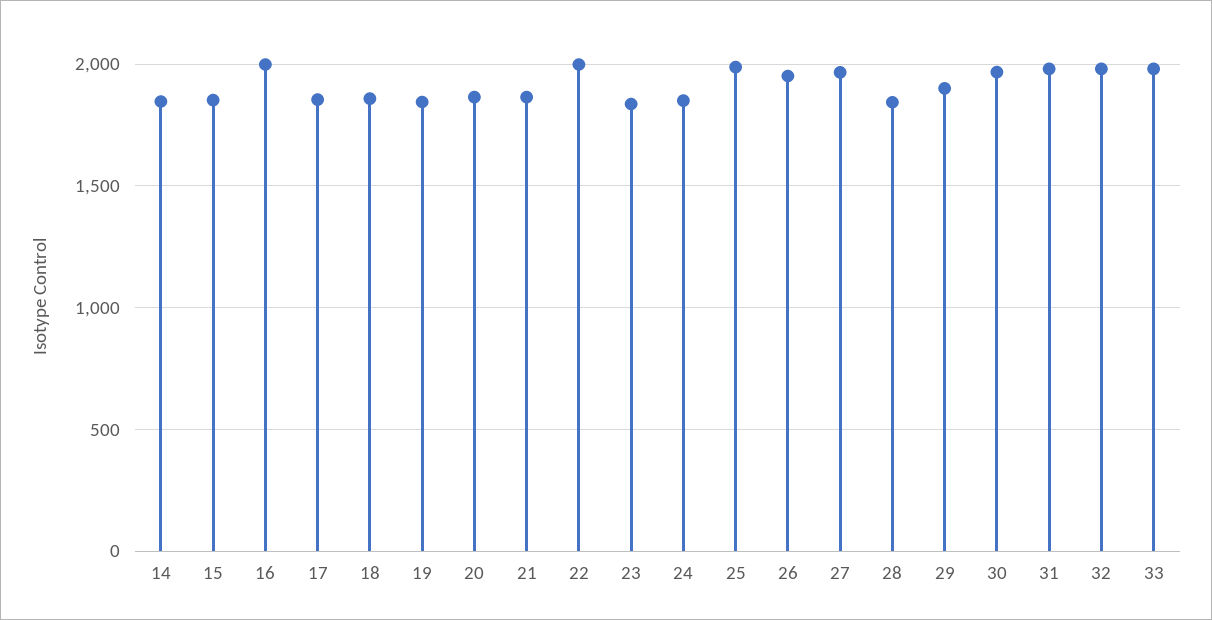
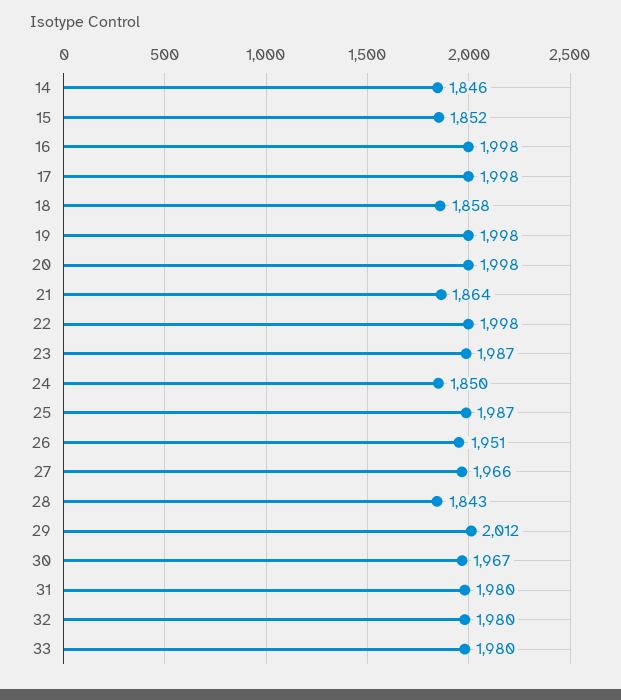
  {
    "14": 1846,
    "15": 1852,
    "16": 1998,
-   "17": 1850,
+   "17": 1998,
    "18": 1858,
-   "19": 1850,
+   "19": 1998,
-   "20": 1850,
+   "20": 1998,
    "21": 1864,
    "22": 1998,
-   "23": 1850,
+   "23": 1987,
    "24": 1850,
    "25": 1987,
    "26": 1951,
    "27": 1966,
    "28": 1843,
-   "29": 1900,
+   "29": 2012,
    "30": 1967,
    "31": 1980,
    "32": 1980,
    "33": 1980
  }

